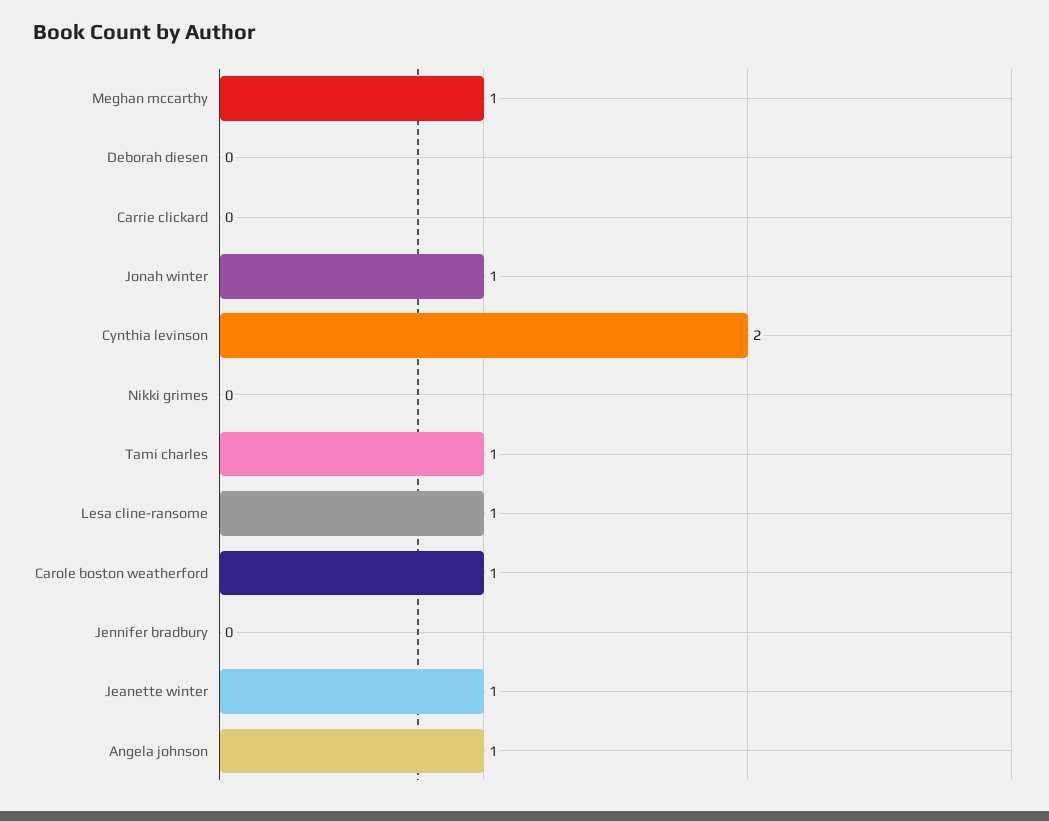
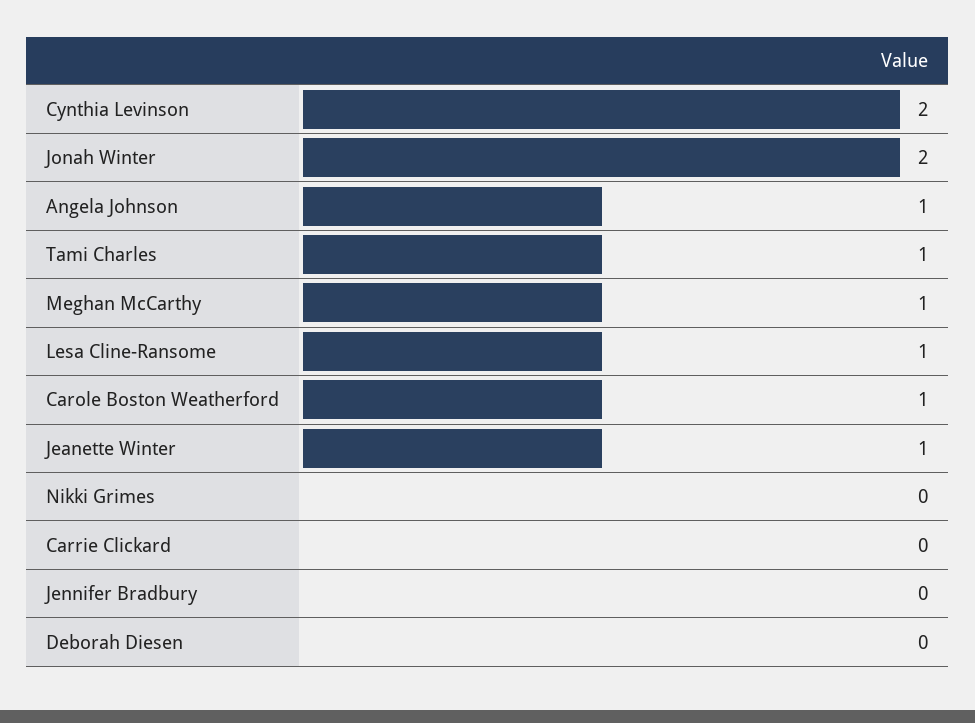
  {
    "Meghan mccarthy": 1,
    "Deborah diesen": 0,
    "Carrie clickard": 0,
-   "Jonah winter": 1,
+   "Jonah winter": 2,
    "Cynthia levinson": 2,
    "Nikki grimes": 0,
    "Tami charles": 1,
    "Lesa cline-ransome": 1,
    "Carole boston weatherford": 1,
    "Jennifer bradbury": 0,
    "Jeanette winter": 1,
    "Angela johnson": 1
  }

